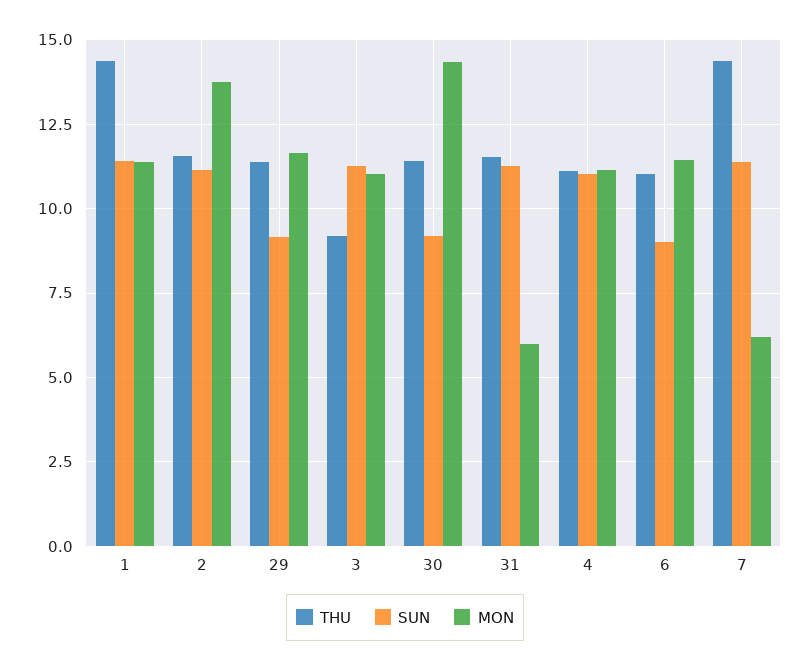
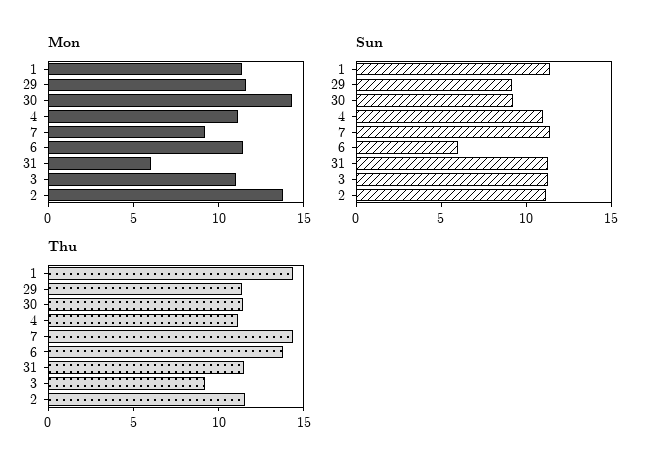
  {
    "THU": {
      "1": 14.5,
      "2": 11.5,
      "29": 11.5,
      "3": 9.25,
      "30": 11.5,
      "31": 11.5,
      "4": 11,
-     "6": 11,
+     "6": 14,
      "7": 14.5
    },
    "SUN": {
      "1": 11.5,
      "2": 11.25,
      "29": 9.25,
      "3": 11.25,
      "30": 9.25,
      "31": 11.25,
      "4": 11,
-     "6": 9,
+     "6": 6,
      "7": 11.5
    },
    "MON": {
      "1": 11.5,
      "2": 13.75,
      "29": 11.75,
      "3": 11,
      "30": 14.25,
      "31": 6,
      "4": 11.25,
      "6": 11.5,
-     "7": 6.25
+     "7": 9
    }
  }

